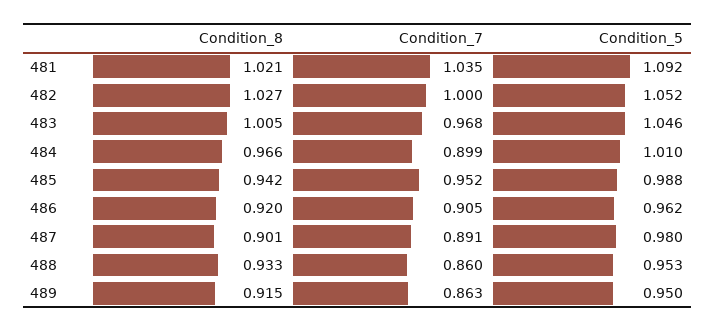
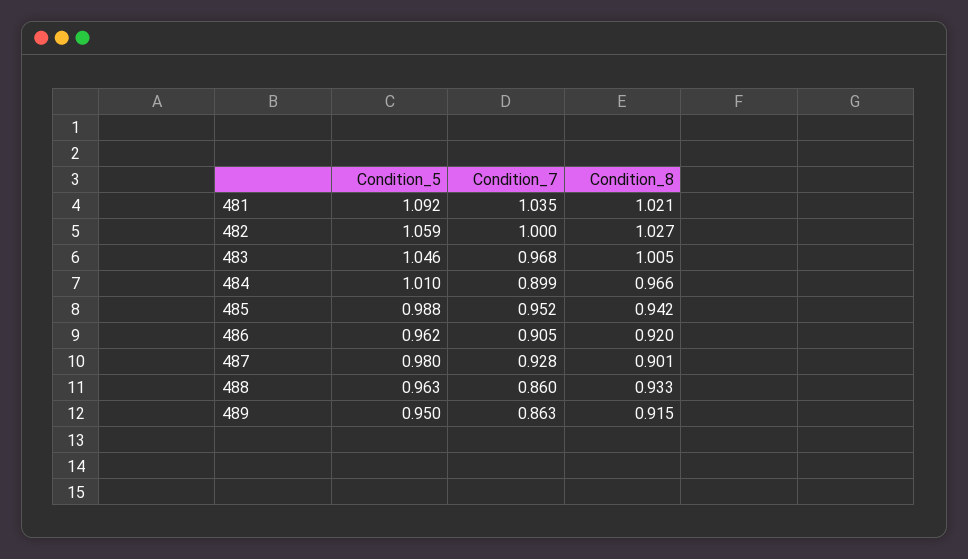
  {
    "Condition_8": {
      "481": 1.021,
      "482": 1.027,
      "483": 1.005,
      "484": 0.966,
      "485": 0.942,
      "486": 0.92,
      "487": 0.901,
      "488": 0.933,
      "489": 0.915
    },
    "Condition_7": {
      "481": 1.035,
      "482": 1,
      "483": 0.968,
      "484": 0.899,
      "485": 0.952,
      "486": 0.905,
-     "487": 0.891,
+     "487": 0.928,
      "488": 0.86,
      "489": 0.863
    },
    "Condition_5": {
      "481": 1.092,
-     "482": 1.052,
+     "482": 1.059,
      "483": 1.046,
      "484": 1.01,
      "485": 0.988,
      "486": 0.962,
      "487": 0.98,
-     "488": 0.953,
+     "488": 0.963,
      "489": 0.95
    }
  }

